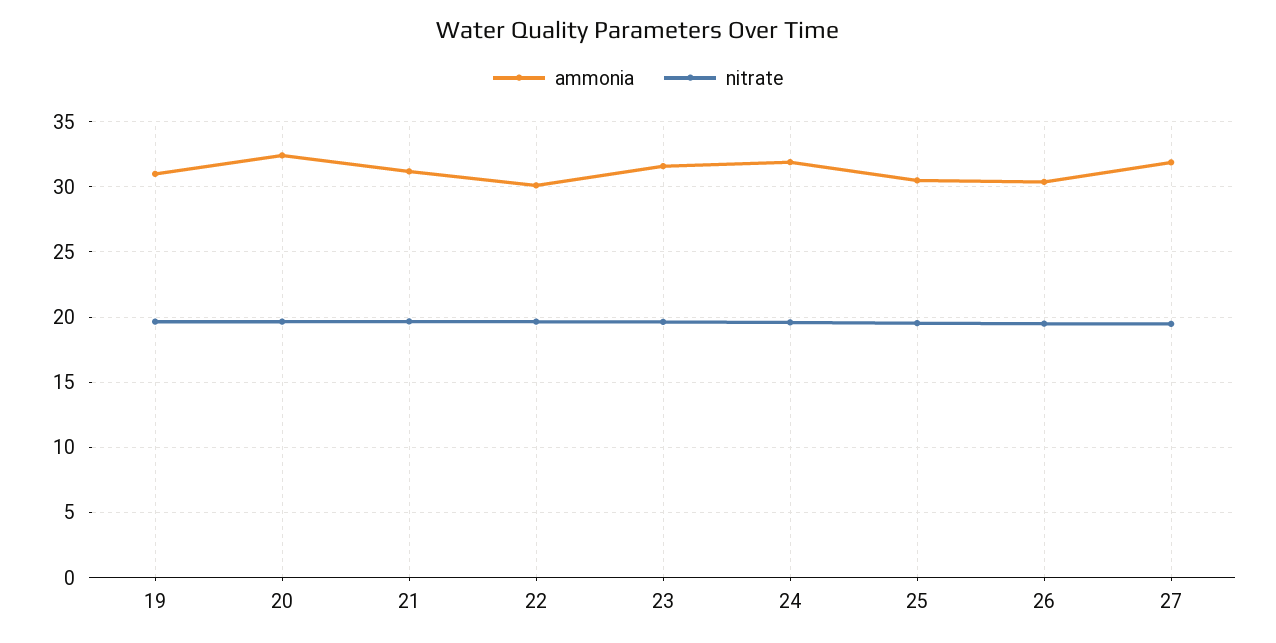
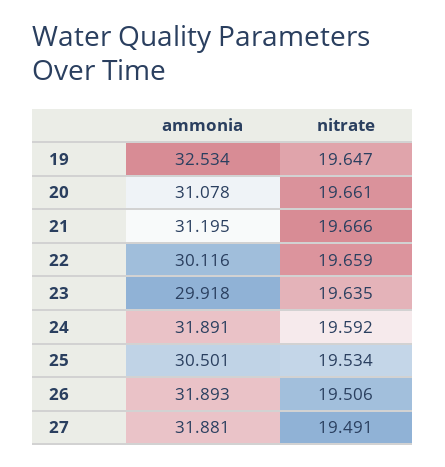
  {
    "ammonia": {
-     "19": 31,
+     "19": 32.534,
-     "20": 32.5,
+     "20": 31.078,
      "21": 31.195,
      "22": 30.116,
-     "23": 31.5,
+     "23": 29.918,
      "24": 31.891,
      "25": 30.501,
-     "26": 30.5,
+     "26": 31.893,
      "27": 31.881
    },
    "nitrate": {
      "19": 19.647,
      "20": 19.661,
      "21": 19.666,
      "22": 19.659,
      "23": 19.635,
      "24": 19.592,
      "25": 19.534,
      "26": 19.506,
      "27": 19.491
    }
  }

